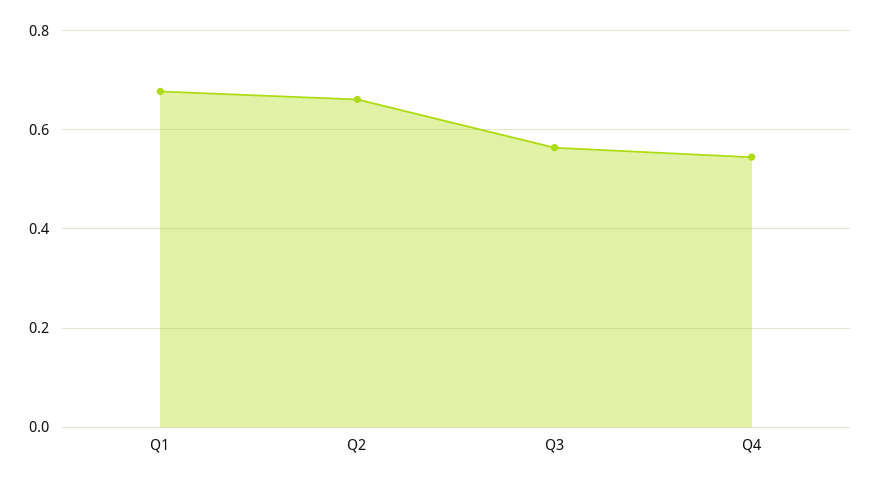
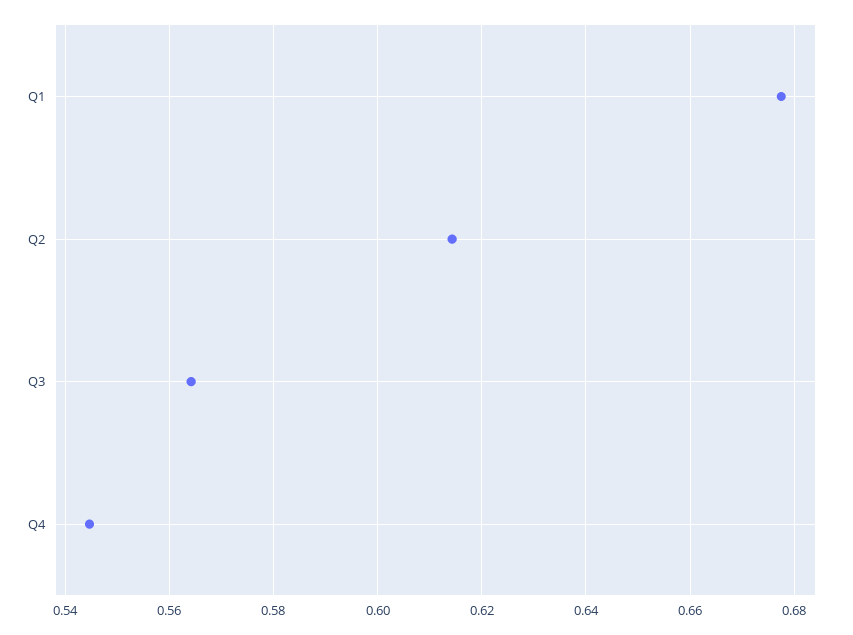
  {
    "Q1": 0.678,
-   "Q2": 0.66,
+   "Q2": 0.614,
    "Q3": 0.564,
    "Q4": 0.544
  }

